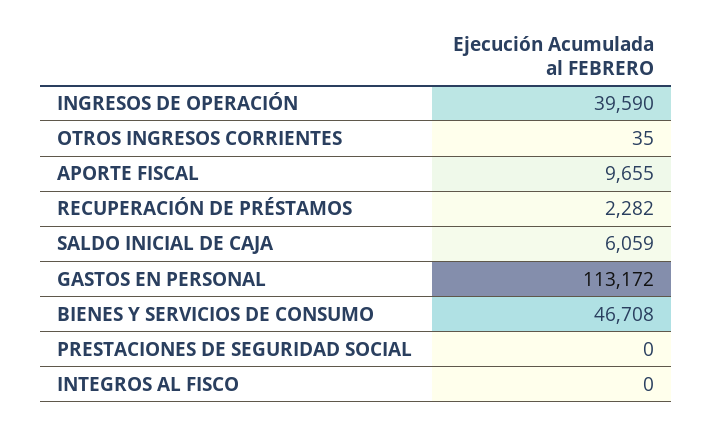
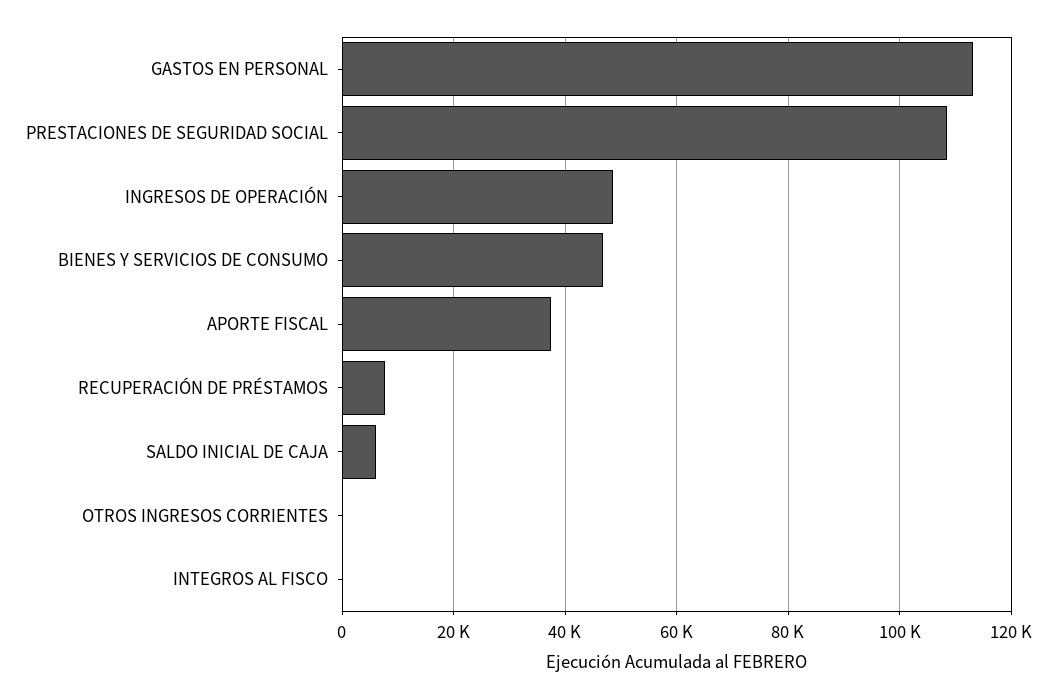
  {
-   "INGRESOS DE OPERACIÓN": 39590,
+   "INGRESOS DE OPERACIÓN": 48000,
    "OTROS INGRESOS CORRIENTES": 35,
-   "APORTE FISCAL": 9655,
+   "APORTE FISCAL": 38000,
-   "RECUPERACIÓN DE PRÉSTAMOS": 2282,
+   "RECUPERACIÓN DE PRÉSTAMOS": 8000,
    "SALDO INICIAL DE CAJA": 6059,
    "GASTOS EN PERSONAL": 113172,
    "BIENES Y SERVICIOS DE CONSUMO": 46708,
-   "PRESTACIONES DE SEGURIDAD SOCIAL": 0,
+   "PRESTACIONES DE SEGURIDAD SOCIAL": 108000,
    "INTEGROS AL FISCO": 0
  }

